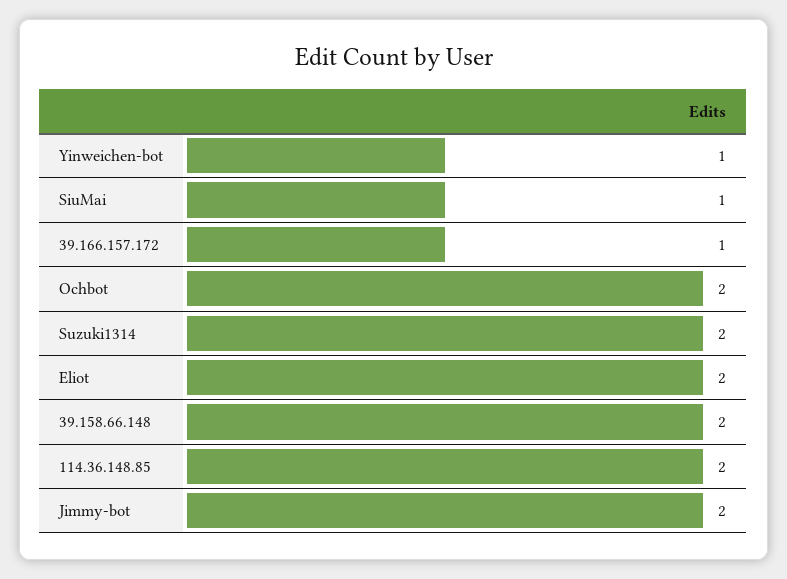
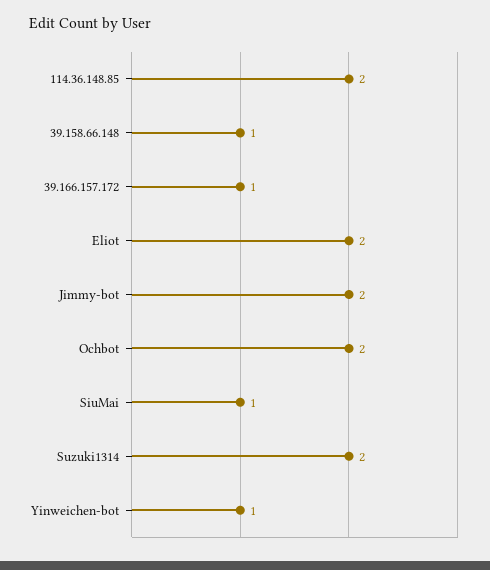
  {
    "Yinweichen-bot": 1,
    "SiuMai": 1,
    "39.166.157.172": 1,
    "Ochbot": 2,
    "Suzuki1314": 2,
    "Eliot": 2,
-   "39.158.66.148": 2,
+   "39.158.66.148": 1,
    "114.36.148.85": 2,
    "Jimmy-bot": 2
  }

